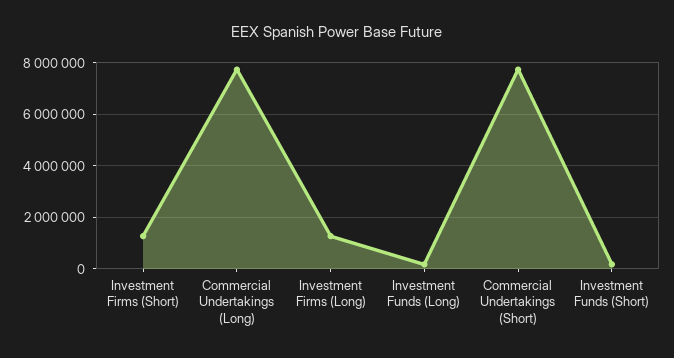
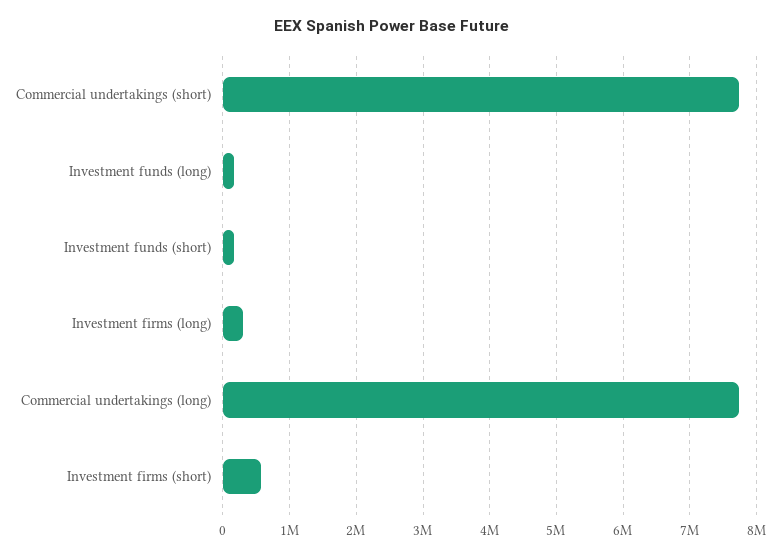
  {
-   "Investment Firms (Short)": 1250000,
+   "Investment Firms (Short)": 600000,
    "Commercial Undertakings (Long)": 7700000,
-   "Investment Firms (Long)": 1250000,
+   "Investment Firms (Long)": 300000,
    "Investment Funds (Long)": 200000,
    "Commercial Undertakings (Short)": 7700000,
    "Investment Funds (Short)": 200000
  }

